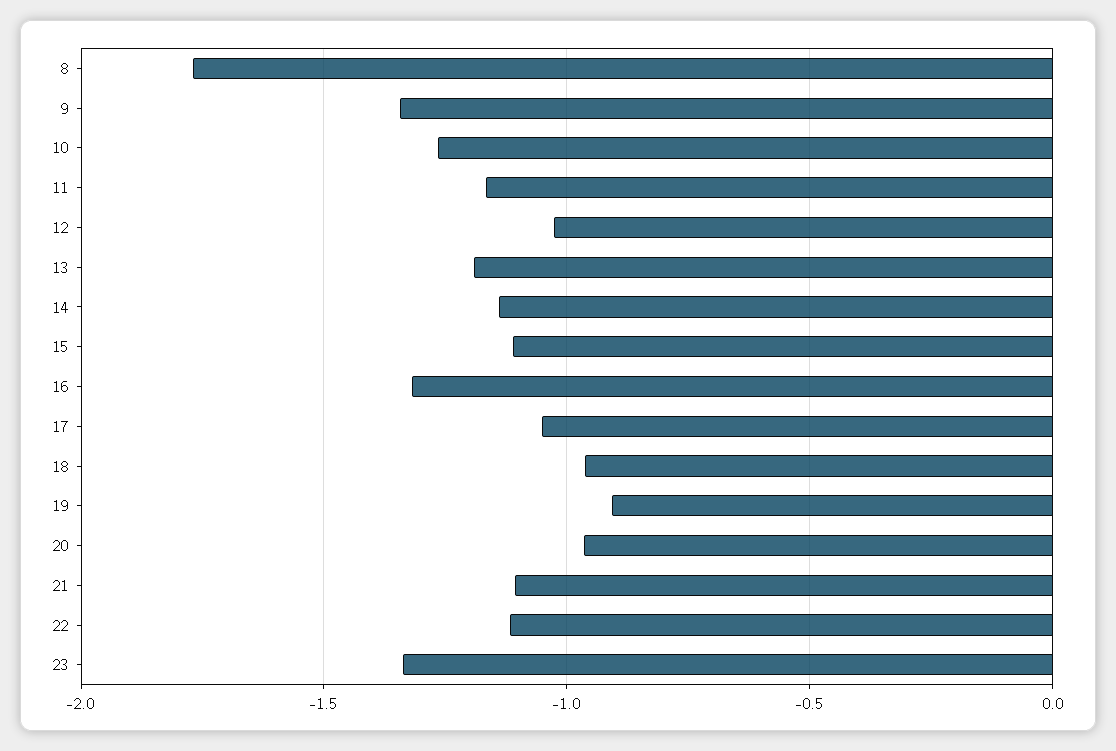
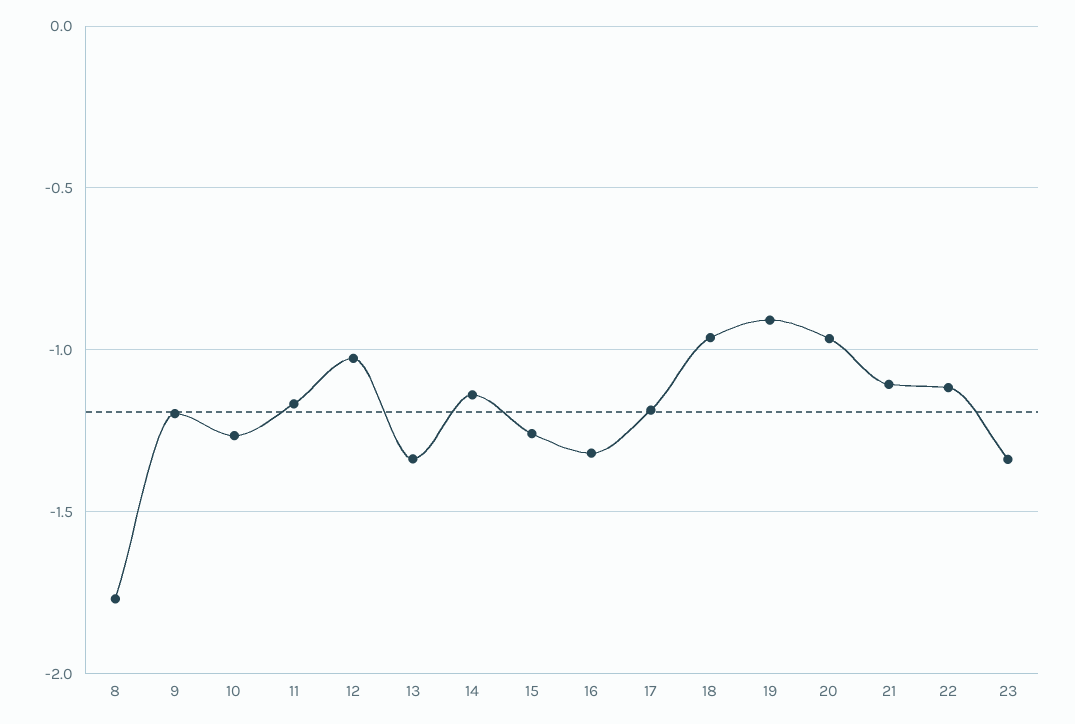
  {
    "8": -1.75,
-   "9": -1.35,
+   "9": -1.2,
    "10": -1.25,
    "11": -1.15,
    "12": -1.05,
-   "13": -1.2,
+   "13": -1.35,
    "14": -1.15,
-   "15": -1.1,
+   "15": -1.25,
    "16": -1.3,
-   "17": -1.05,
+   "17": -1.2,
    "18": -0.95,
    "19": -0.9,
    "20": -0.95,
    "21": -1.1,
    "22": -1.1,
    "23": -1.35
  }

